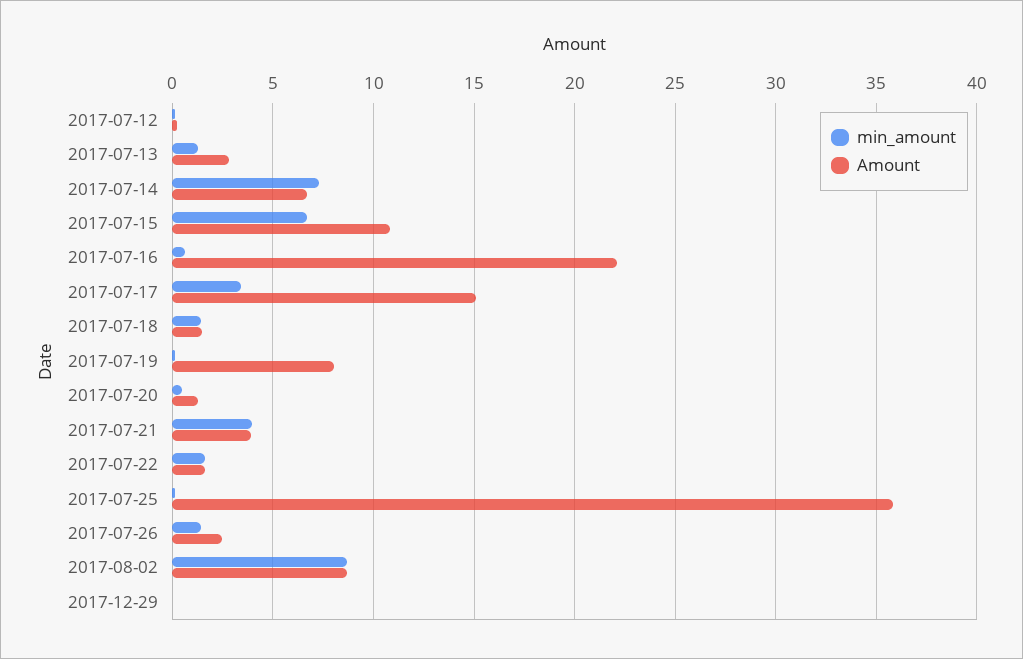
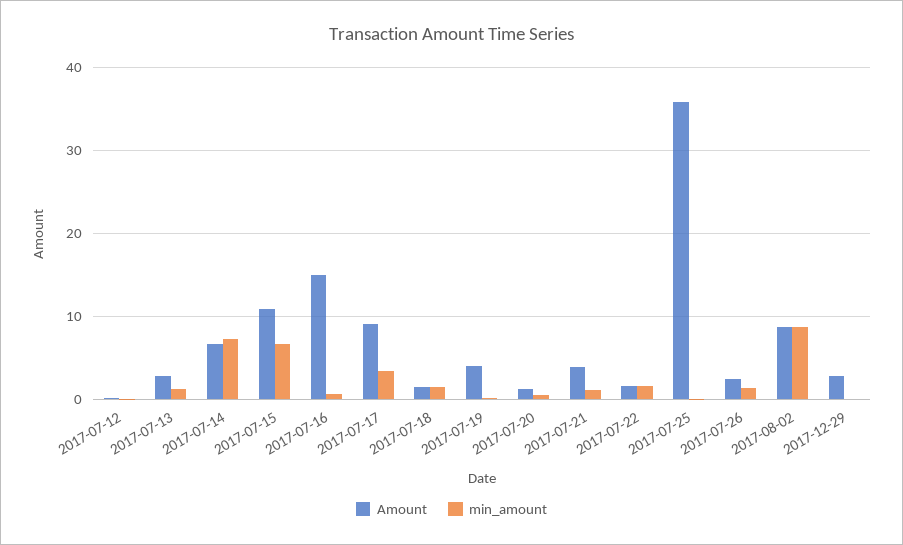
  {
    "min_amount": {
      "2017-07-12": 0,
      "2017-07-13": 1.5,
      "2017-07-14": 7.5,
      "2017-07-15": 6.5,
      "2017-07-16": 0.5,
      "2017-07-17": 3.5,
      "2017-07-18": 1.5,
      "2017-07-19": 0,
      "2017-07-20": 0.5,
-     "2017-07-21": 4,
+     "2017-07-21": 1,
      "2017-07-22": 1.5,
      "2017-07-25": 0,
      "2017-07-26": 1.5,
      "2017-08-02": 8.5,
      "2017-12-29": 0
    },
    "Amount": {
      "2017-07-12": 0,
      "2017-07-13": 3,
      "2017-07-14": 6.5,
      "2017-07-15": 11,
-     "2017-07-16": 22,
+     "2017-07-16": 15,
-     "2017-07-17": 15,
+     "2017-07-17": 9,
      "2017-07-18": 1.5,
-     "2017-07-19": 8,
+     "2017-07-19": 4,
      "2017-07-20": 1.5,
      "2017-07-21": 4,
      "2017-07-22": 1.5,
      "2017-07-25": 36,
      "2017-07-26": 2.5,
      "2017-08-02": 8.5,
-     "2017-12-29": 0
+     "2017-12-29": 3
    }
  }

